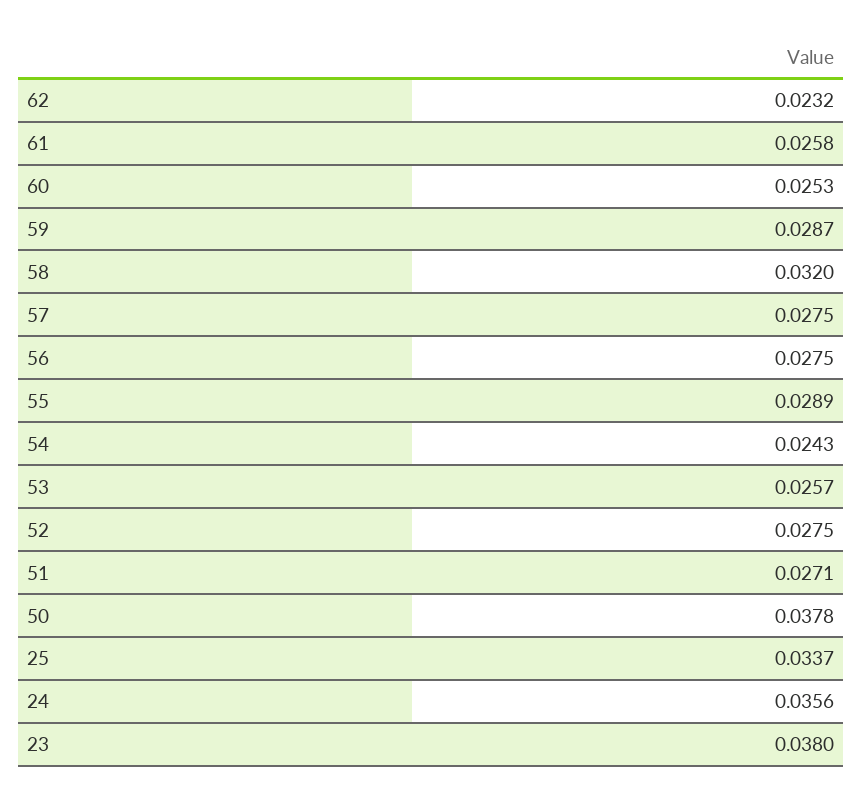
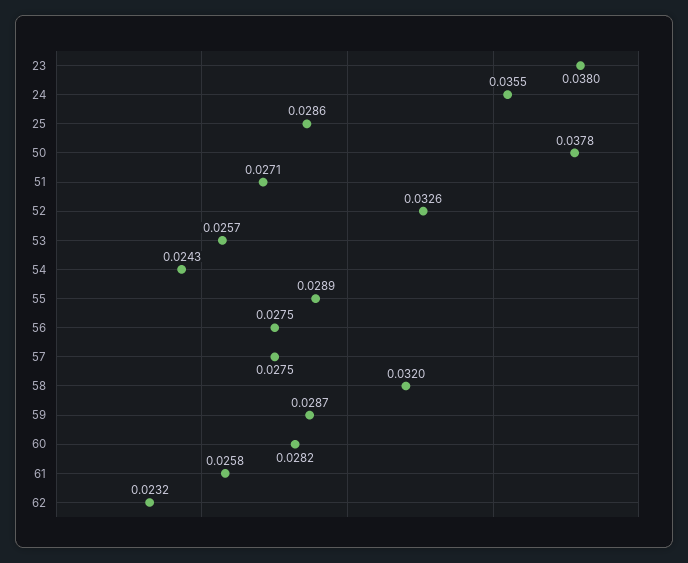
  {
    "62": 0.0232,
    "61": 0.0258,
-   "60": 0.0253,
+   "60": 0.0282,
    "59": 0.0287,
    "58": 0.032,
    "57": 0.0275,
    "56": 0.0275,
    "55": 0.0289,
    "54": 0.0243,
    "53": 0.0257,
-   "52": 0.0275,
+   "52": 0.0326,
    "51": 0.0271,
    "50": 0.0378,
-   "25": 0.0337,
+   "25": 0.0286,
-   "24": 0.0356,
+   "24": 0.0355,
    "23": 0.038
  }

